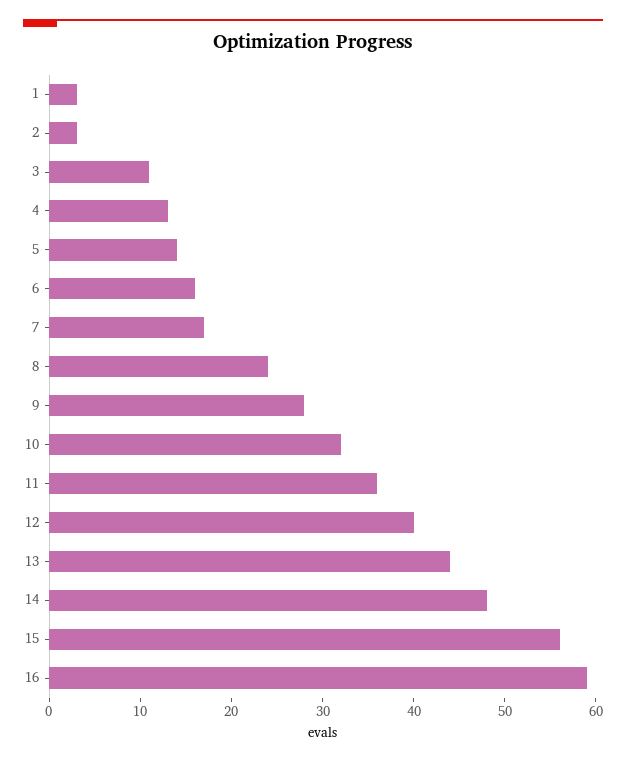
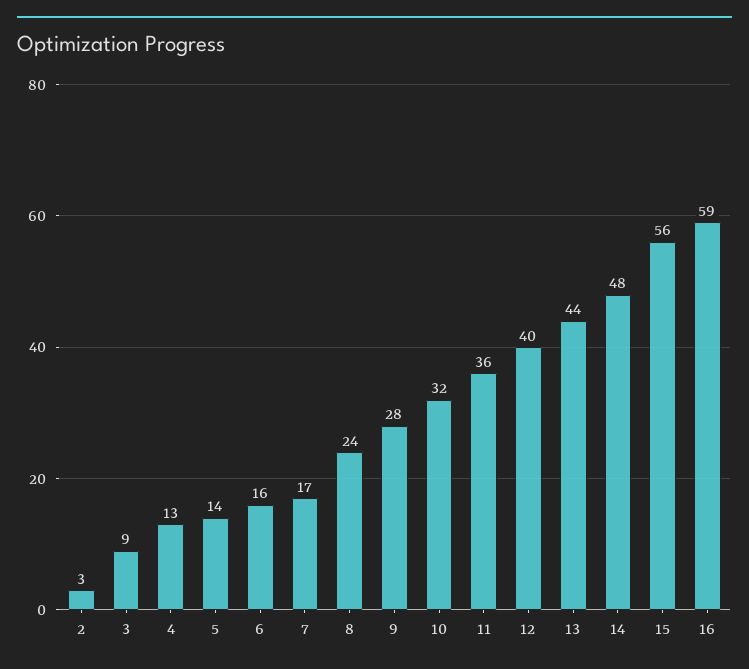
  {
-   "1": 3,
    "2": 3,
-   "3": 11,
+   "3": 9,
    "4": 13,
    "5": 14,
    "6": 16,
    "7": 17,
    "8": 24,
    "9": 28,
    "10": 32,
    "11": 36,
    "12": 40,
    "13": 44,
    "14": 48,
    "15": 56,
    "16": 59
  }

